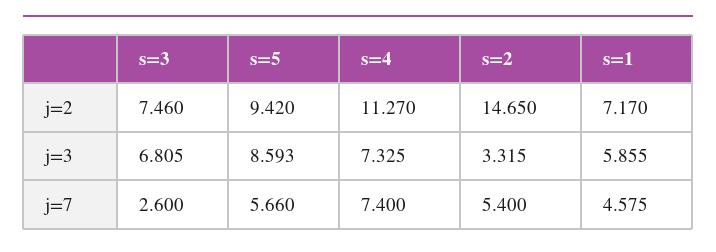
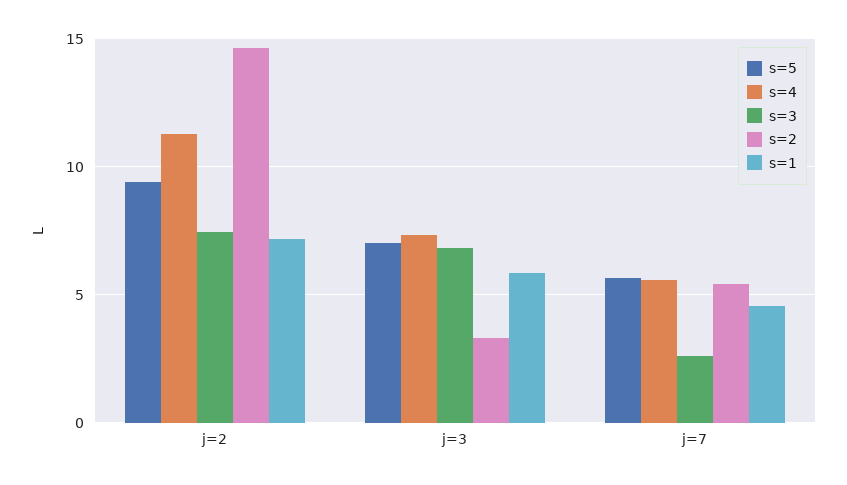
  {
    "s=3": {
      "j=2": 7.46,
      "j=3": 6.805,
      "j=7": 2.6
    },
    "s=5": {
      "j=2": 9.42,
-     "j=3": 8.593,
+     "j=3": 7,
      "j=7": 5.66
    },
    "s=4": {
      "j=2": 11.27,
      "j=3": 7.325,
-     "j=7": 7.4
+     "j=7": 5.5
    },
    "s=2": {
      "j=2": 14.65,
      "j=3": 3.315,
      "j=7": 5.4
    },
    "s=1": {
      "j=2": 7.17,
      "j=3": 5.855,
      "j=7": 4.575
    }
  }

